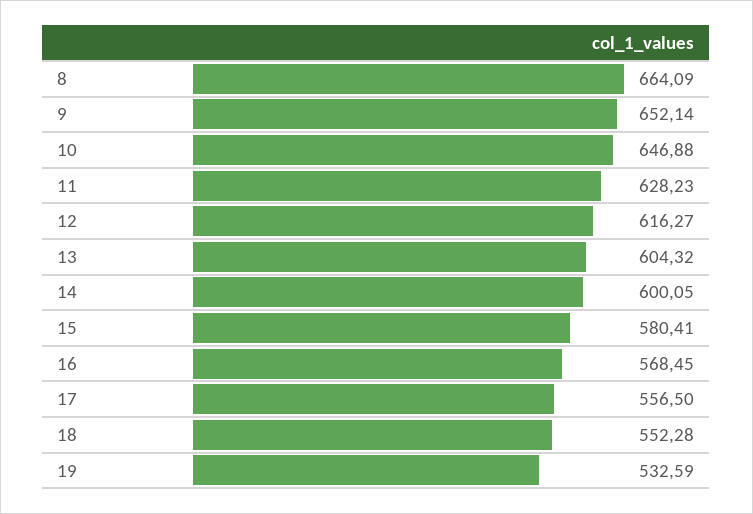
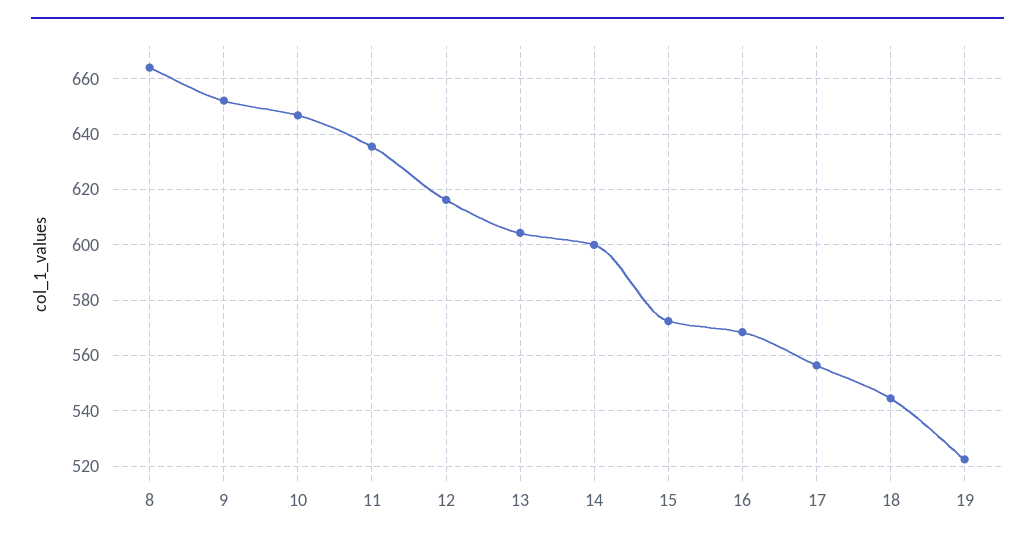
  {
    "8": 664.09,
    "9": 652.14,
    "10": 646.88,
-   "11": 628.23,
+   "11": 635,
    "12": 616.27,
    "13": 604.32,
    "14": 600.05,
-   "15": 580.41,
+   "15": 572.5,
    "16": 568.45,
    "17": 556.5,
-   "18": 552.28,
+   "18": 545,
-   "19": 532.59
+   "19": 522.5
  }

